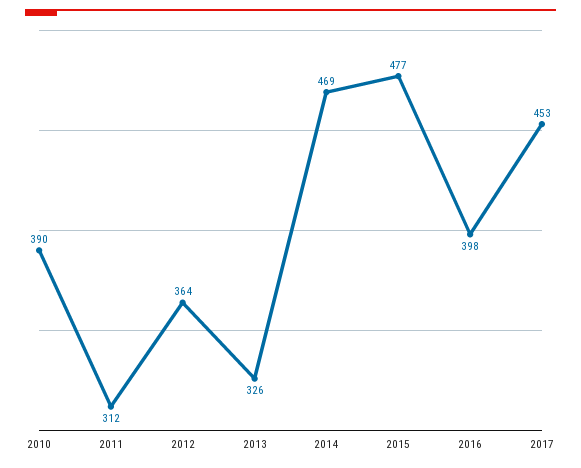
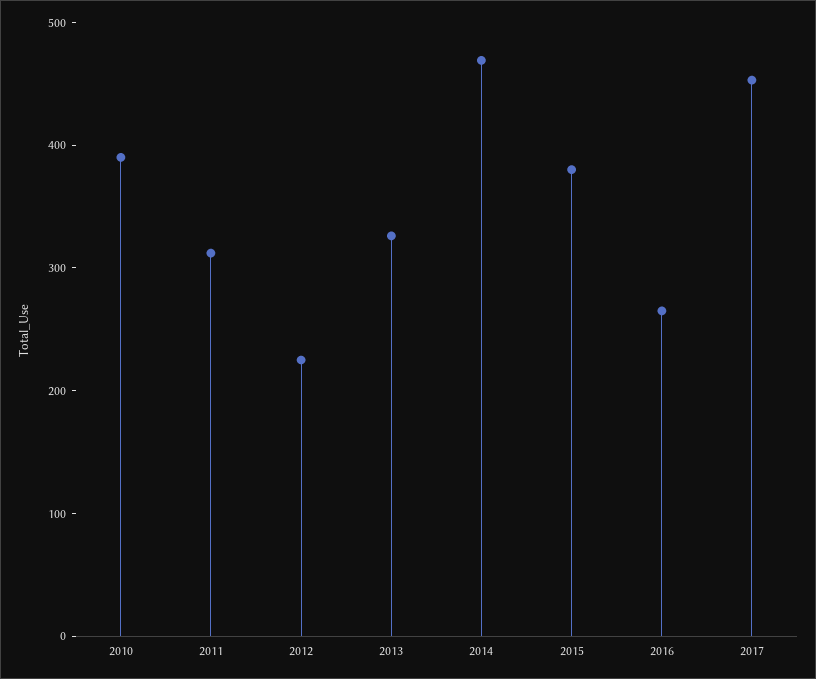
  {
    "2010": 390,
    "2011": 312,
-   "2012": 364,
+   "2012": 220,
    "2013": 326,
    "2014": 469,
-   "2015": 477,
+   "2015": 380,
-   "2016": 398,
+   "2016": 260,
    "2017": 453
  }

